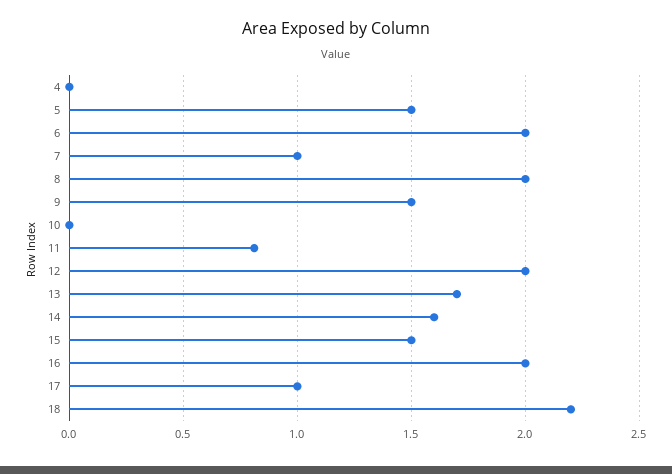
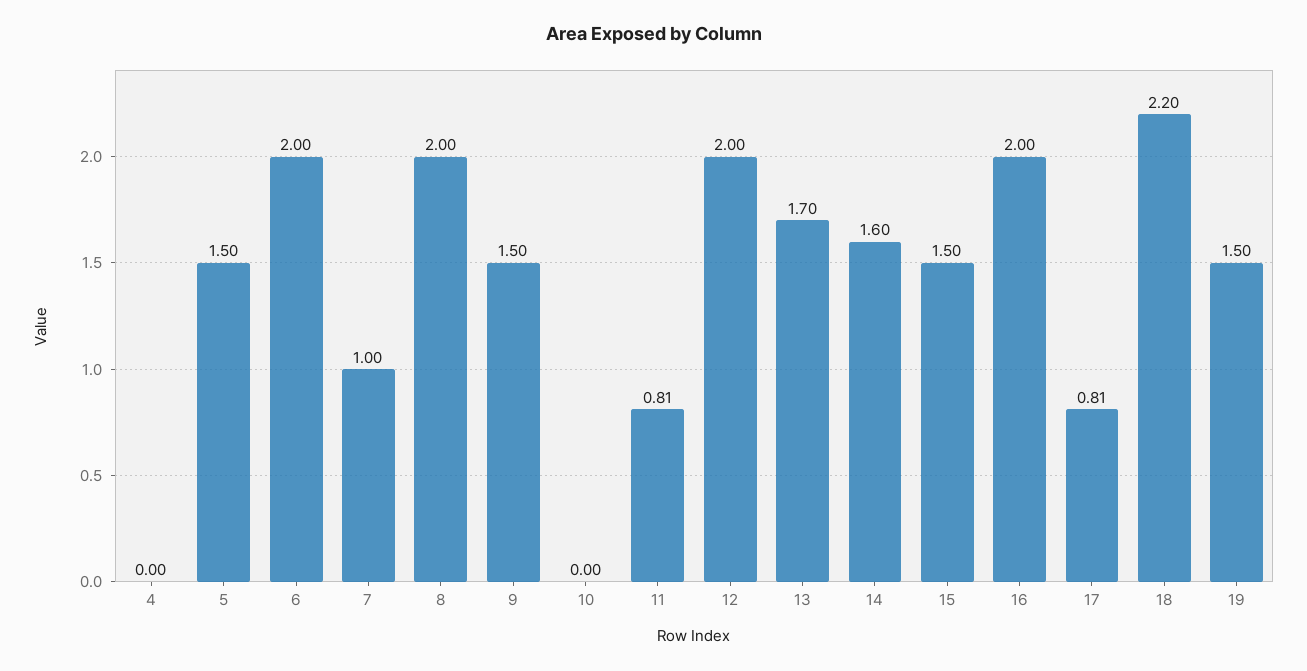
  {
    "4": 0,
    "5": 1.5,
    "6": 2,
    "7": 1,
    "8": 2,
    "9": 1.5,
    "10": 0,
    "11": 0.81,
    "12": 2,
    "13": 1.7,
    "14": 1.6,
    "15": 1.5,
    "16": 2,
-   "17": 1,
+   "17": 0.81,
-   "18": 2.2
+   "18": 2.2,
+   "19": 1.5
  }

